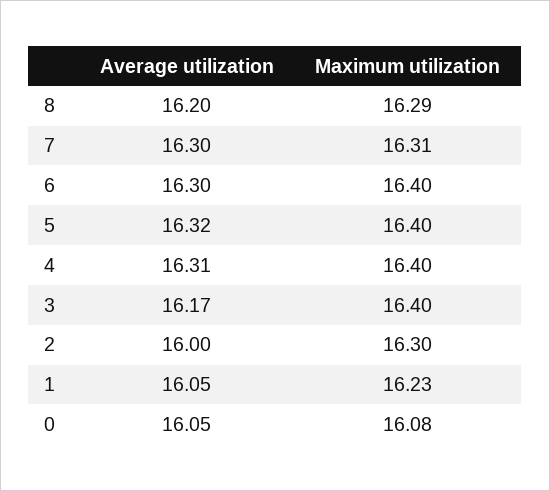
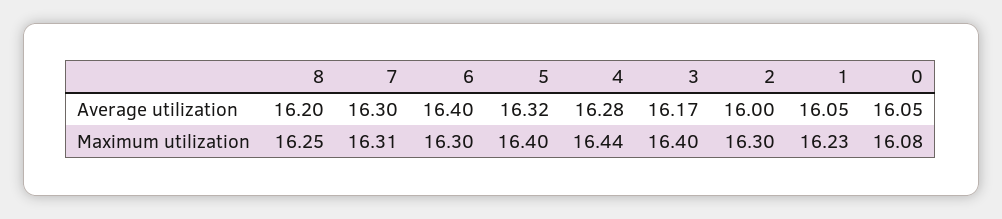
  {
    "Average utilization": {
      "8": 16.2,
      "7": 16.3,
-     "6": 16.3,
+     "6": 16.4,
      "5": 16.32,
-     "4": 16.31,
+     "4": 16.28,
      "3": 16.17,
      "2": 16,
      "1": 16.05,
      "0": 16.05
    },
    "Maximum utilization": {
-     "8": 16.29,
+     "8": 16.25,
      "7": 16.31,
-     "6": 16.4,
+     "6": 16.3,
      "5": 16.4,
-     "4": 16.4,
+     "4": 16.44,
      "3": 16.4,
      "2": 16.3,
      "1": 16.23,
      "0": 16.08
    }
  }

